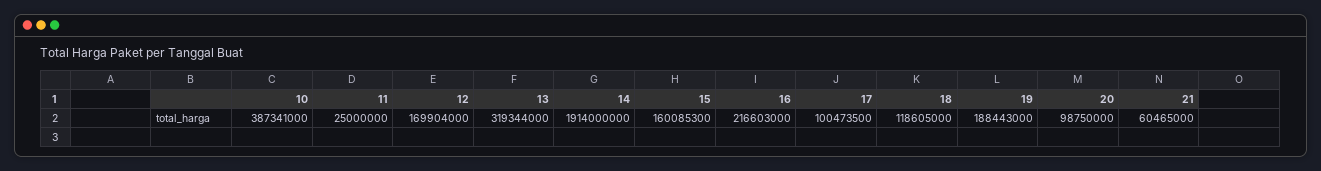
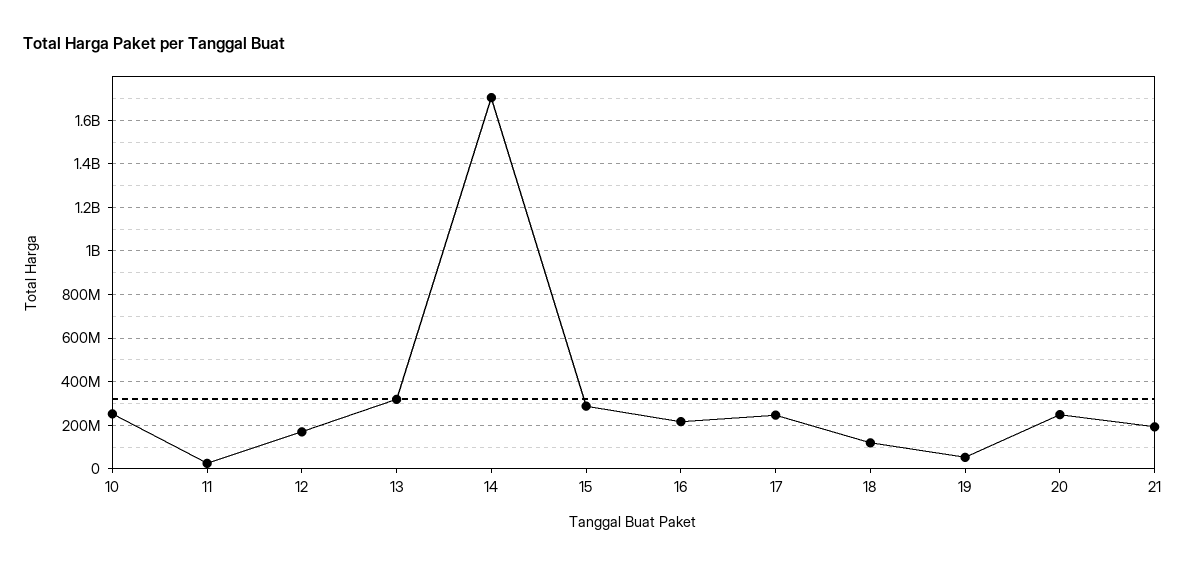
  {
-   "10": 387341000,
+   "10": 250000000,
    "11": 25000000,
    "12": 169904000,
    "13": 319344000,
-   "14": 1914000000,
+   "14": 1700000000,
-   "15": 160085300,
+   "15": 300000000,
    "16": 216603000,
-   "17": 100473500,
+   "17": 250000000,
    "18": 118605000,
-   "19": 188443000,
+   "19": 50000000,
-   "20": 98750000,
+   "20": 250000000,
-   "21": 60465000
+   "21": 200000000
  }

